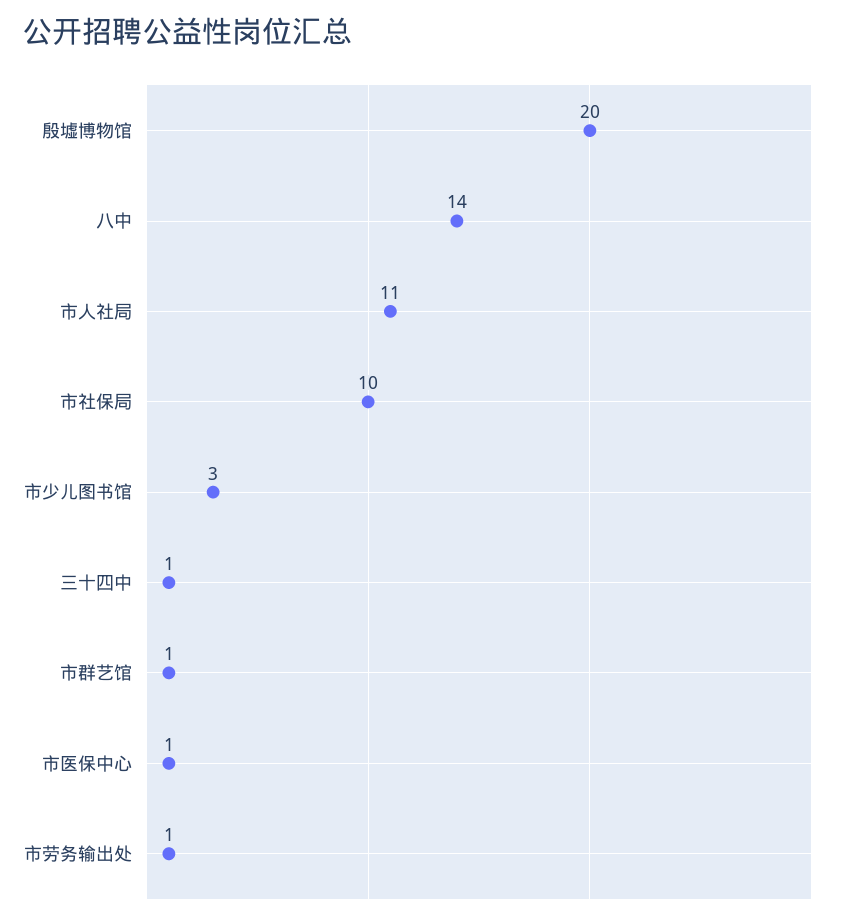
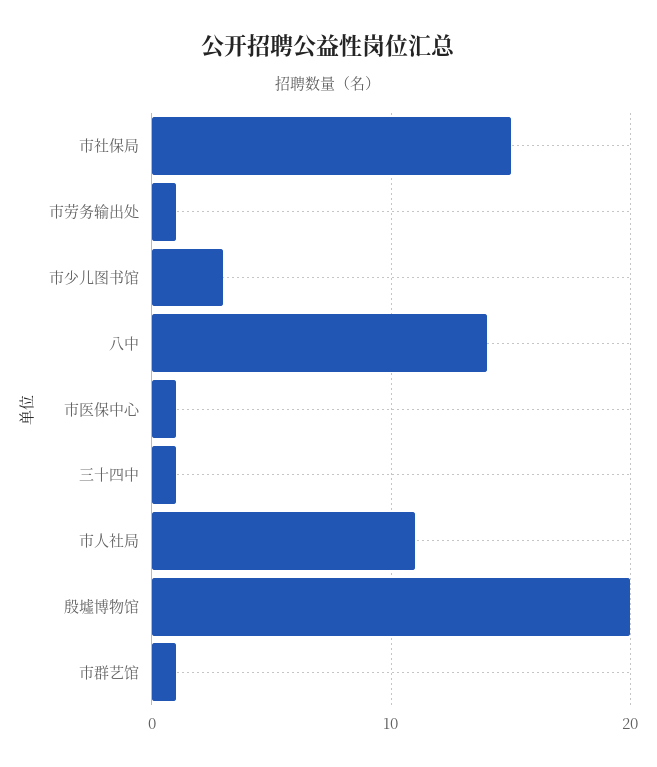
  {
    "殷墟博物馆": 20,
    "八中": 14,
    "市人社局": 11,
-   "市社保局": 10,
+   "市社保局": 15,
    "市少儿图书馆": 3,
    "三十四中": 1,
    "市群艺馆": 1,
    "市医保中心": 1,
    "市劳务输出处": 1
  }

